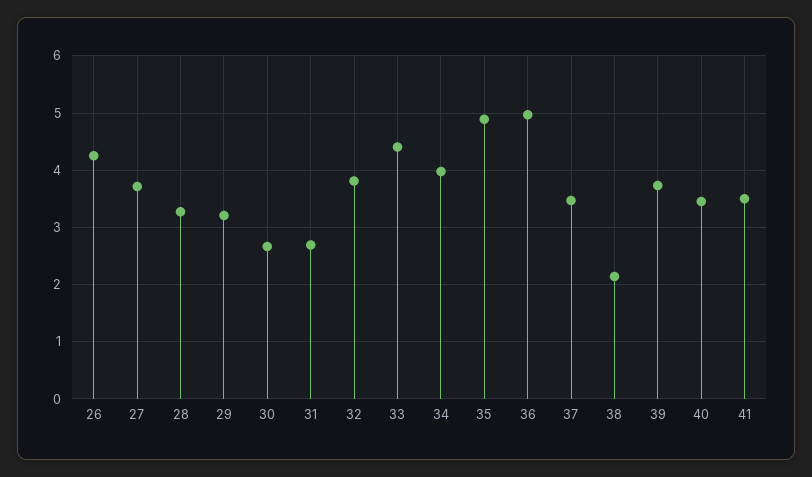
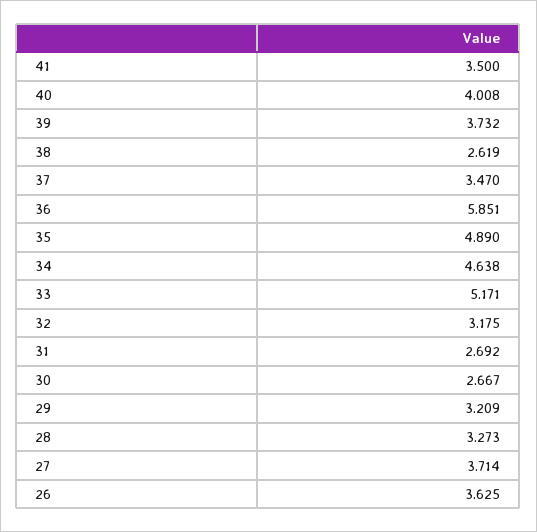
  {
-   "26": 4.2,
+   "26": 3.625,
    "27": 3.714,
    "28": 3.273,
    "29": 3.209,
    "30": 2.667,
    "31": 2.692,
-   "32": 3.8,
+   "32": 3.175,
-   "33": 4.4,
+   "33": 5.171,
-   "34": 4,
+   "34": 4.638,
    "35": 4.89,
-   "36": 5,
+   "36": 5.851,
    "37": 3.47,
-   "38": 2.2,
+   "38": 2.619,
    "39": 3.732,
-   "40": 3.4,
+   "40": 4.008,
    "41": 3.5
  }

